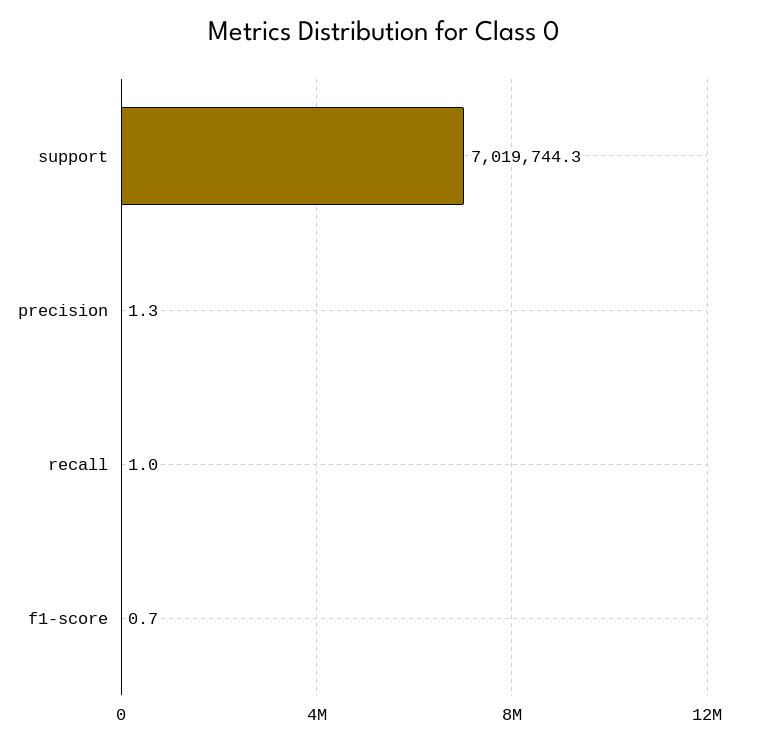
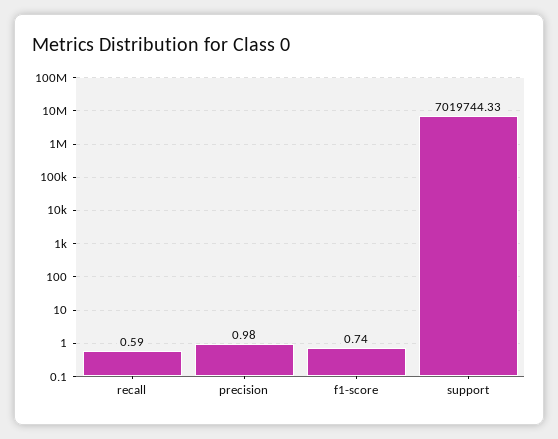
  {
    "support": 7019744.33,
-   "precision": 1.3,
+   "precision": 0.98,
-   "recall": 1,
+   "recall": 0.59,
    "f1-score": 0.74
  }

